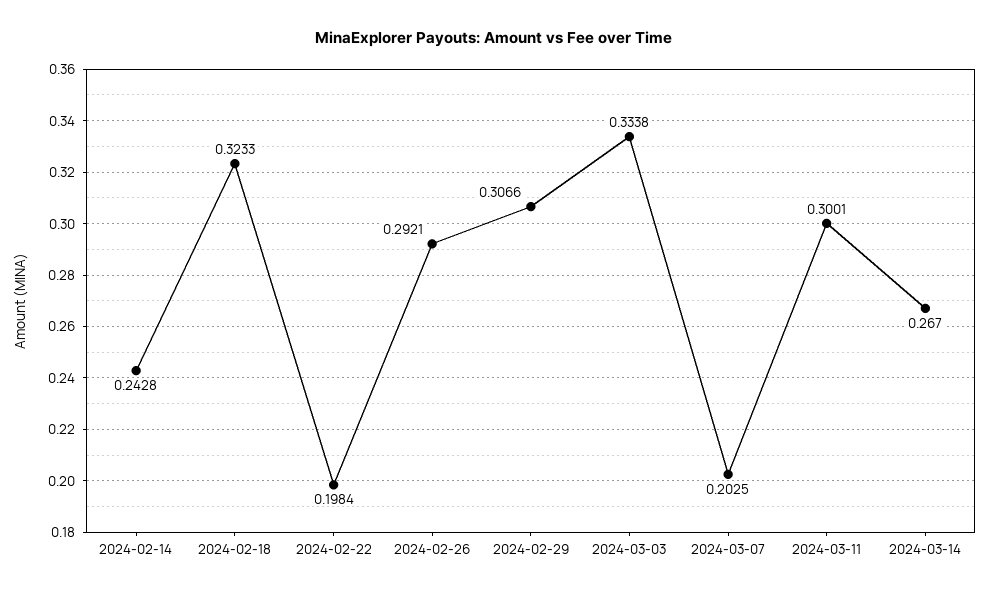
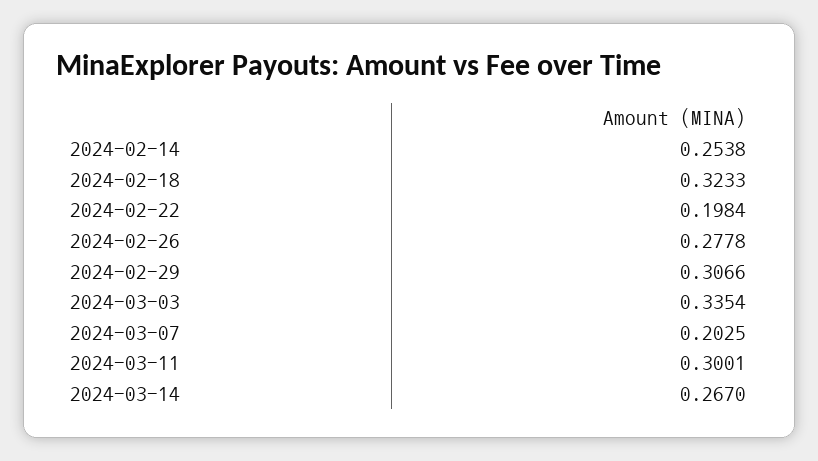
  {
-   "2024-02-14": 0.2428,
+   "2024-02-14": 0.2538,
    "2024-02-18": 0.3233,
    "2024-02-22": 0.1984,
-   "2024-02-26": 0.2921,
+   "2024-02-26": 0.2778,
    "2024-02-29": 0.3066,
-   "2024-03-03": 0.3338,
+   "2024-03-03": 0.3354,
    "2024-03-07": 0.2025,
    "2024-03-11": 0.3001,
    "2024-03-14": 0.267
  }

